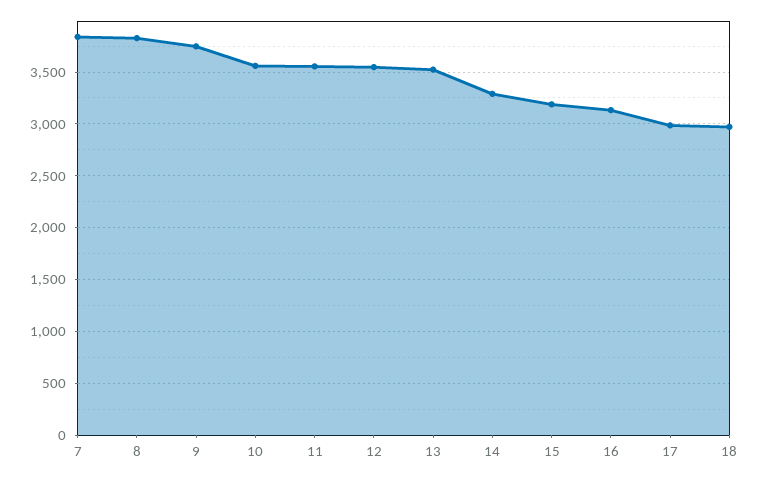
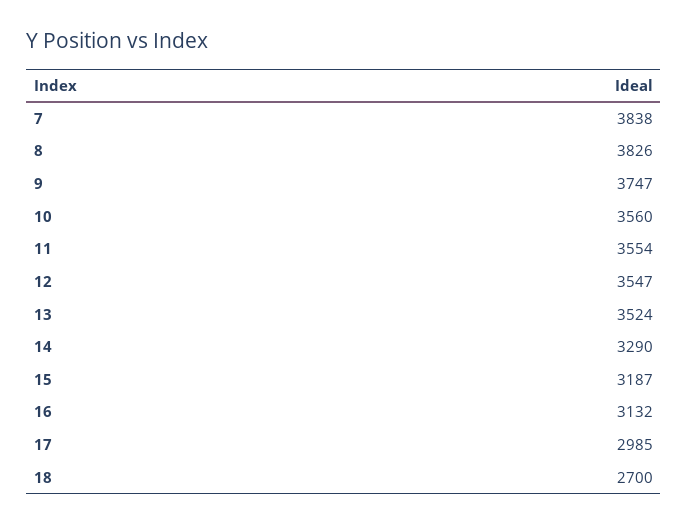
  {
    "7": 3838,
    "8": 3826,
    "9": 3747,
    "10": 3560,
    "11": 3554,
    "12": 3547,
    "13": 3524,
    "14": 3290,
    "15": 3187,
    "16": 3132,
    "17": 2985,
-   "18": 3000
+   "18": 2700
  }

